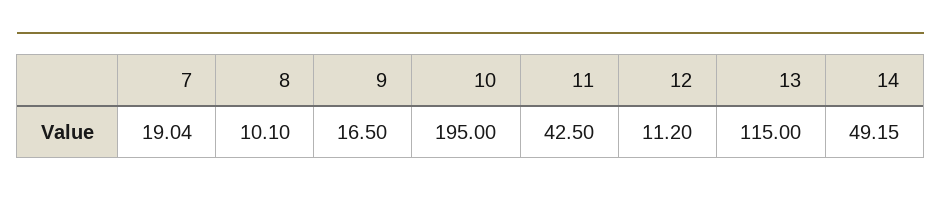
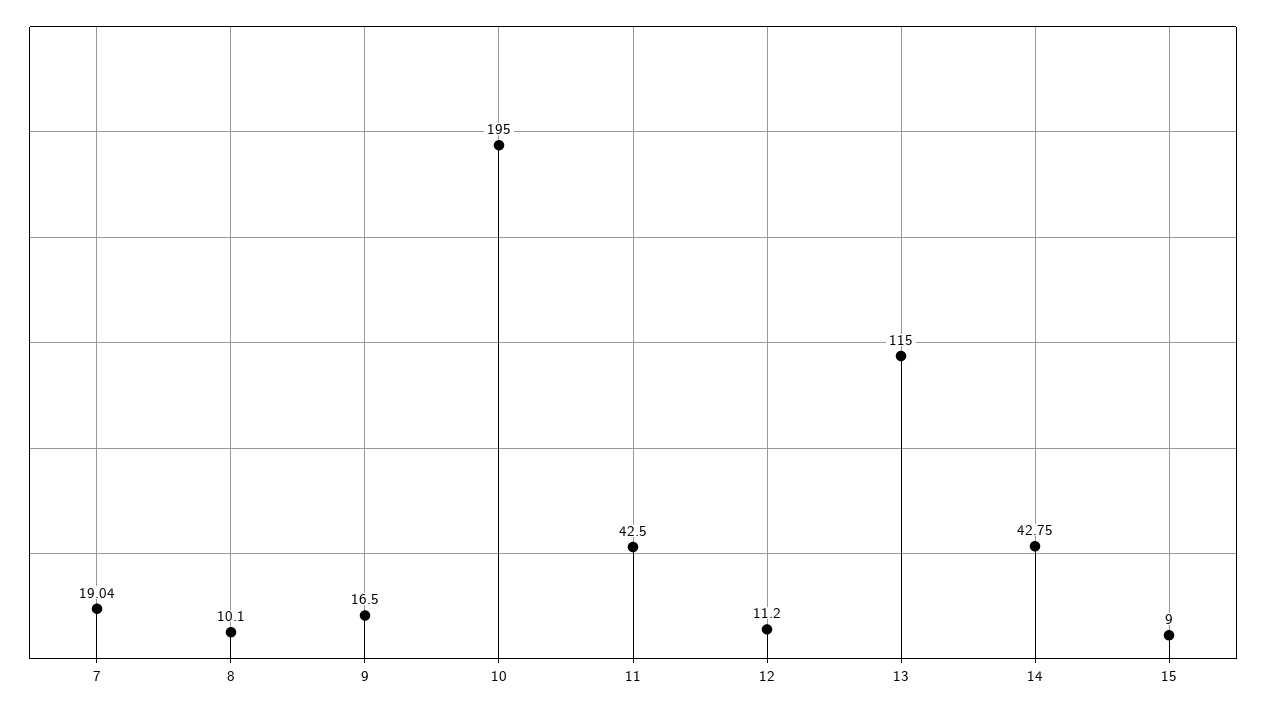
  {
    "7": 19.04,
    "8": 10.1,
    "9": 16.5,
    "10": 195,
    "11": 42.5,
    "12": 11.2,
    "13": 115,
-   "14": 49.15
+   "14": 42.75,
+   "15": 9
  }

